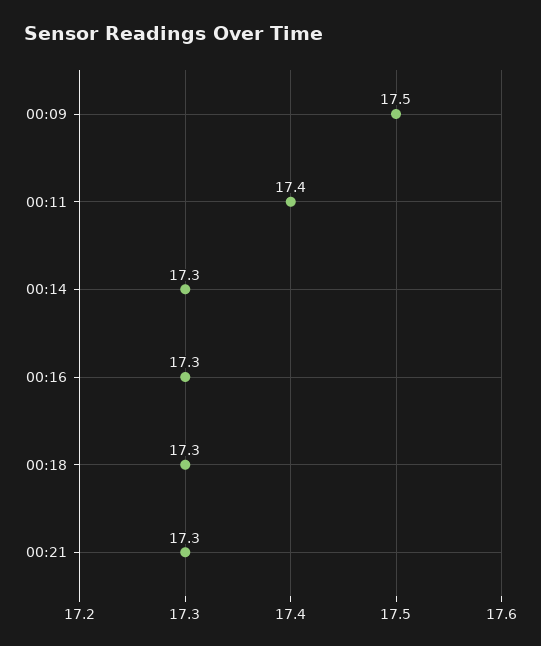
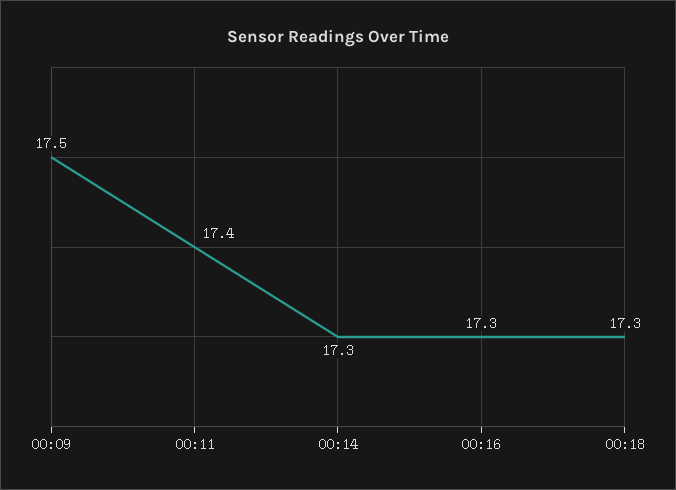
  {
    "00:09": 17.5,
    "00:11": 17.4,
    "00:14": 17.3,
    "00:16": 17.3,
-   "00:18": 17.3,
+   "00:18": 17.3
-   "00:21": 17.3
  }

